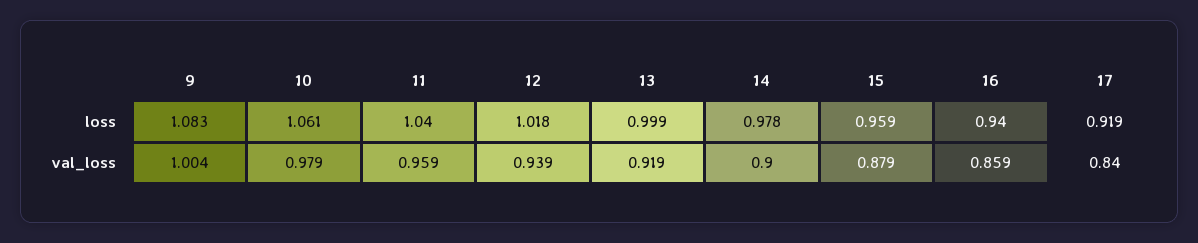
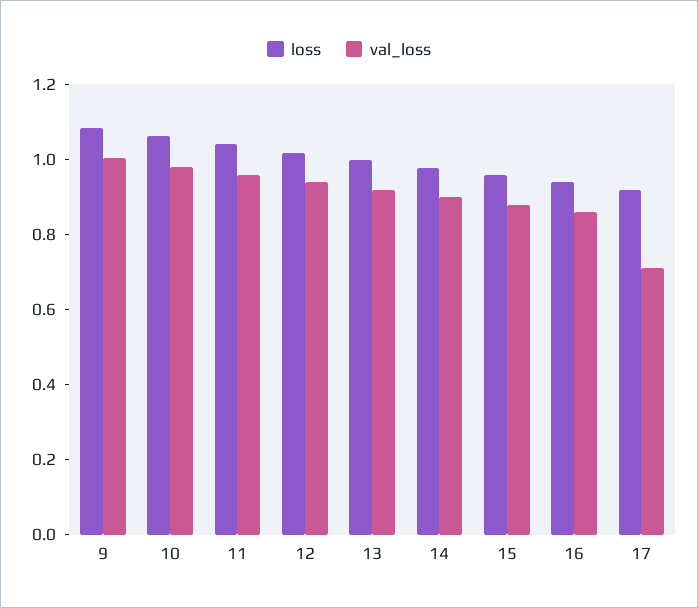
  {
    "loss": {
      "9": 1.083,
      "10": 1.061,
      "11": 1.04,
      "12": 1.018,
      "13": 0.999,
      "14": 0.978,
      "15": 0.959,
      "16": 0.94,
      "17": 0.919
    },
    "val_loss": {
      "9": 1.004,
      "10": 0.979,
      "11": 0.959,
      "12": 0.939,
      "13": 0.919,
      "14": 0.9,
      "15": 0.879,
      "16": 0.859,
-     "17": 0.84
+     "17": 0.7
    }
  }

